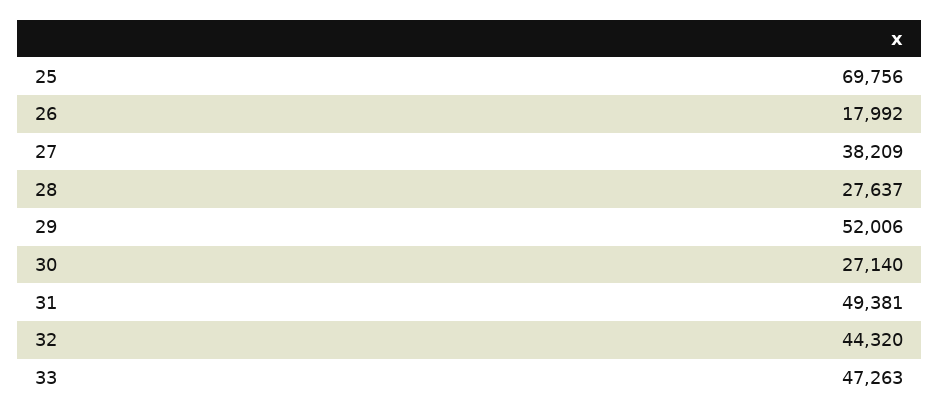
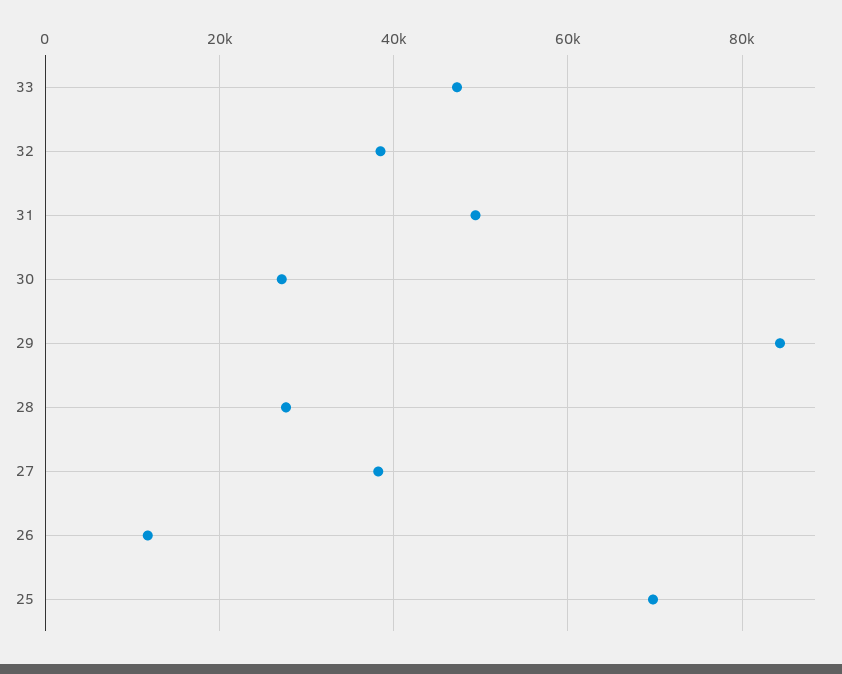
  {
    "25": 69756,
-   "26": 17992,
+   "26": 12000,
    "27": 38209,
    "28": 27637,
-   "29": 52006,
+   "29": 84000,
    "30": 27140,
    "31": 49381,
-   "32": 44320,
+   "32": 38000,
    "33": 47263
  }

